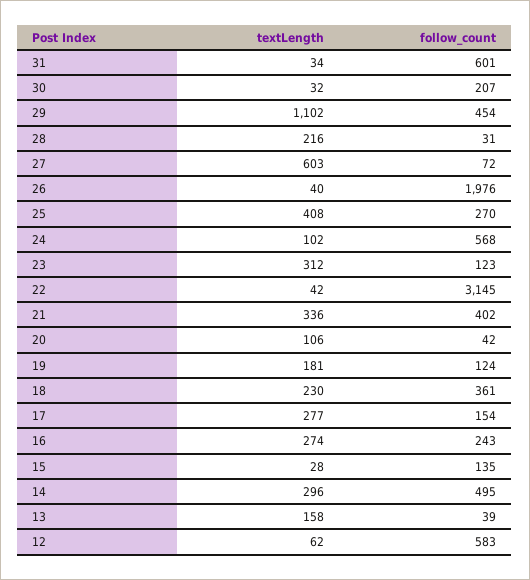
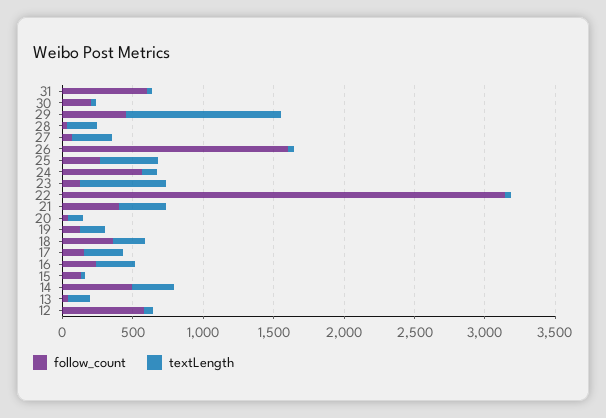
  {
    "textLength": {
      "31": 34,
      "30": 32,
      "29": 1102,
      "28": 216,
-     "27": 603,
+     "27": 300,
      "26": 40,
      "25": 408,
      "24": 102,
-     "23": 312,
+     "23": 600,
      "22": 42,
      "21": 336,
      "20": 106,
      "19": 181,
      "18": 230,
      "17": 277,
      "16": 274,
      "15": 28,
      "14": 296,
      "13": 158,
      "12": 62
    },
    "follow_count": {
      "31": 601,
      "30": 207,
      "29": 454,
      "28": 31,
      "27": 72,
-     "26": 1976,
+     "26": 1600,
      "25": 270,
      "24": 568,
      "23": 123,
      "22": 3145,
      "21": 402,
      "20": 42,
      "19": 124,
      "18": 361,
      "17": 154,
      "16": 243,
      "15": 135,
      "14": 495,
      "13": 39,
      "12": 583
    }
  }

